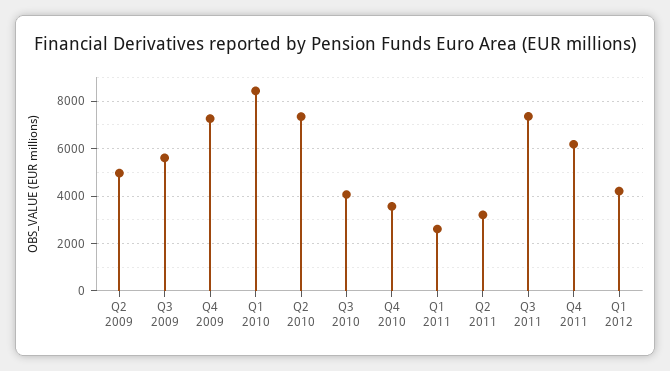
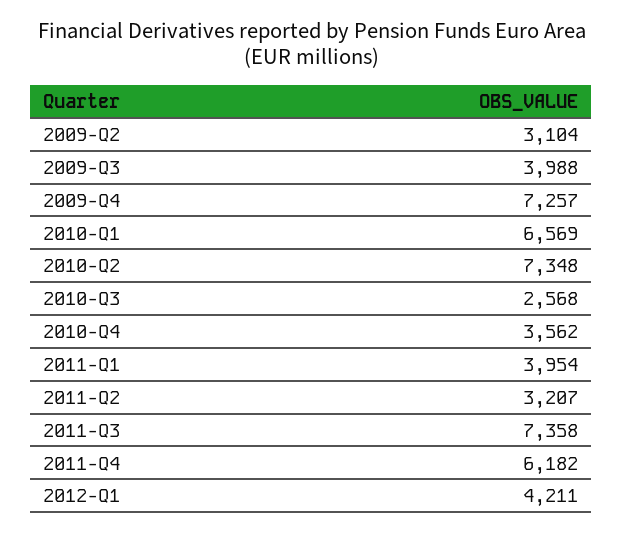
  {
-   "Q2 2009": 5000,
+   "Q2 2009": 3104,
-   "Q3 2009": 5500,
+   "Q3 2009": 3988,
    "Q4 2009": 7257,
-   "Q1 2010": 8500,
+   "Q1 2010": 6569,
    "Q2 2010": 7348,
-   "Q3 2010": 4000,
+   "Q3 2010": 2568,
    "Q4 2010": 3562,
-   "Q1 2011": 2500,
+   "Q1 2011": 3954,
    "Q2 2011": 3207,
    "Q3 2011": 7358,
    "Q4 2011": 6182,
    "Q1 2012": 4211
  }

